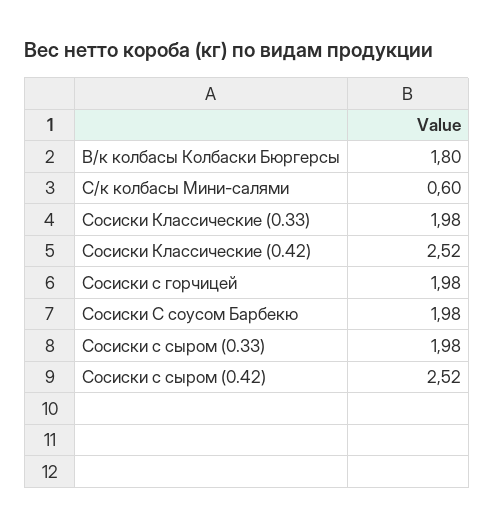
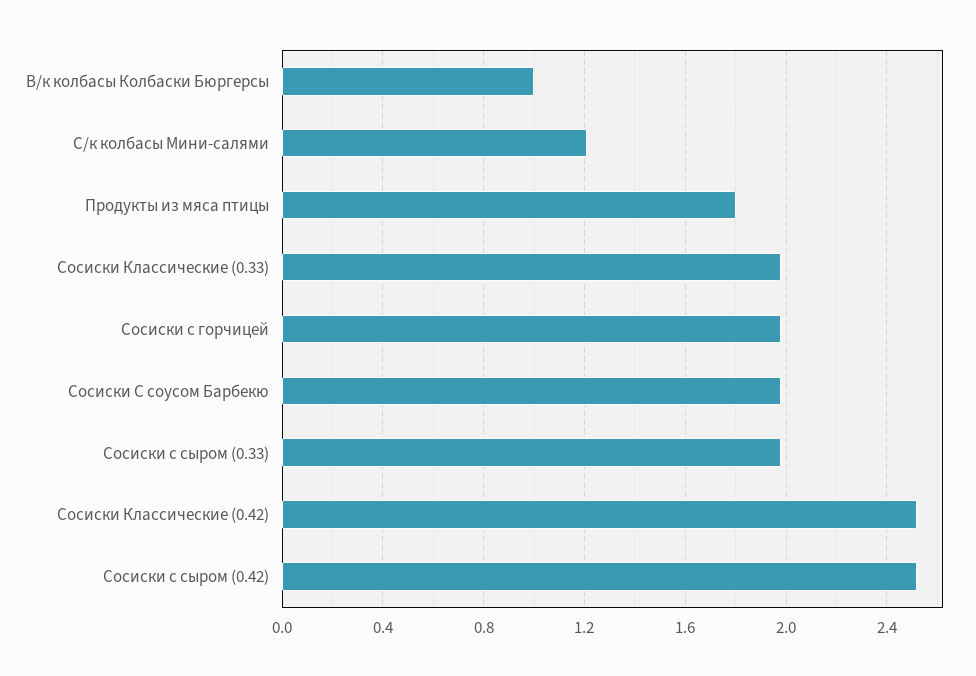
  {
-   "В/к колбасы Колбаски Бюргерсы": 1.8,
+   "В/к колбасы Колбаски Бюргерсы": 1,
-   "С/к колбасы Мини-салями": 0.6,
+   "С/к колбасы Мини-салями": 1.2,
    "Сосиски Классические (0.33)": 1.98,
    "Сосиски Классические (0.42)": 2.52,
    "Сосиски с горчицей": 1.98,
    "Сосиски С соусом Барбекю": 1.98,
    "Сосиски с сыром (0.33)": 1.98,
-   "Сосиски с сыром (0.42)": 2.52
+   "Сосиски с сыром (0.42)": 2.52,
+   "Продукты из мяса птицы": 1.8
  }

